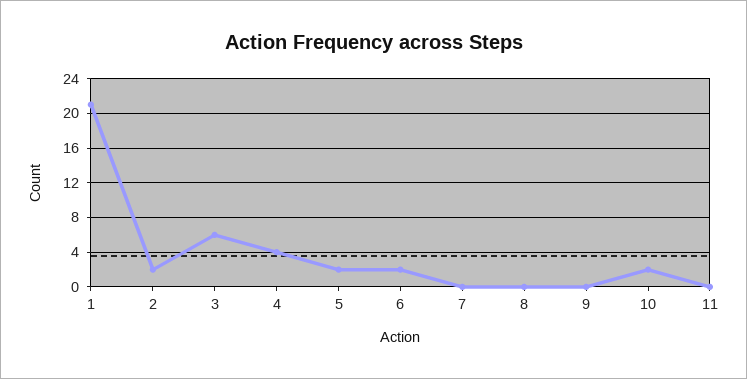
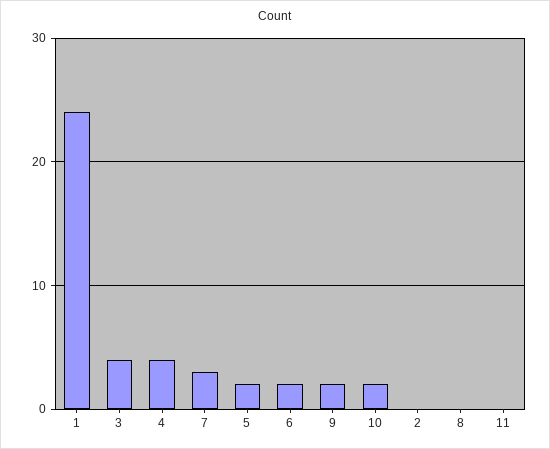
  {
-   "1": 21,
+   "1": 24,
-   "2": 2,
+   "2": 0,
-   "3": 6,
+   "3": 4,
    "4": 4,
    "5": 2,
    "6": 2,
-   "7": 0,
+   "7": 3,
    "8": 0,
-   "9": 0,
+   "9": 2,
    "10": 2,
    "11": 0
  }

